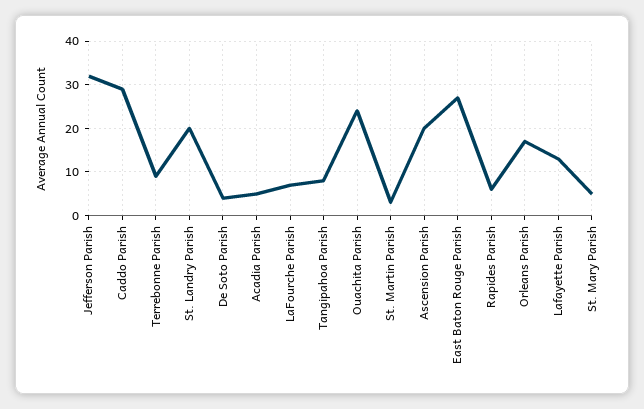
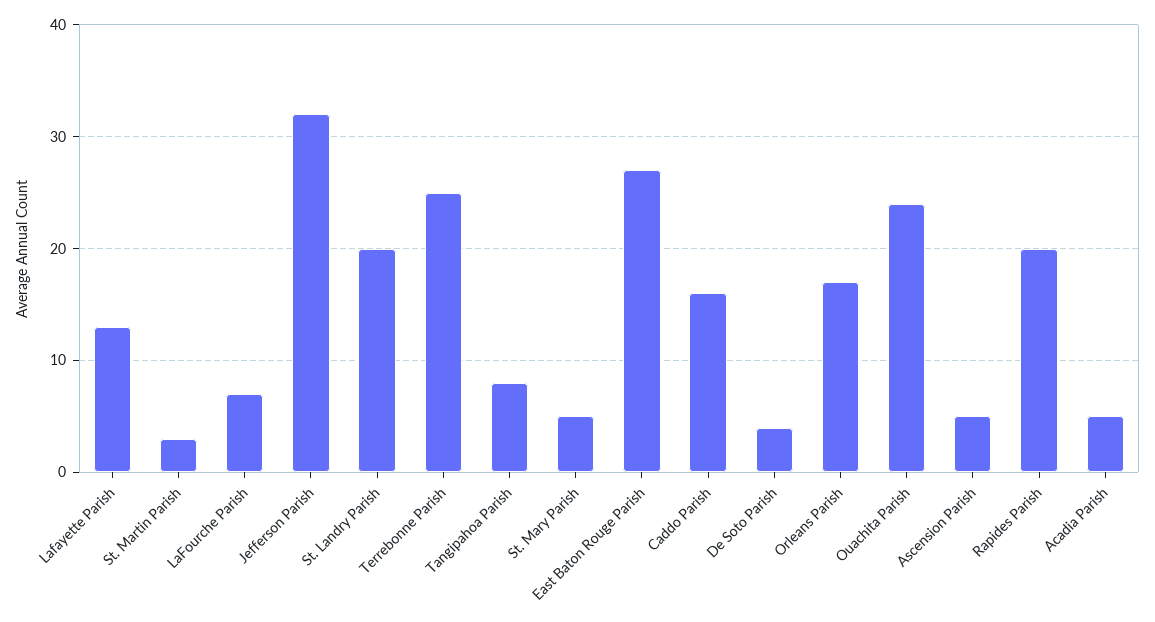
  {
    "Jefferson Parish": 32,
-   "Caddo Parish": 30,
+   "Caddo Parish": 16,
-   "Terrebonne Parish": 10,
+   "Terrebonne Parish": 25,
    "St. Landry Parish": 20,
    "De Soto Parish": 4,
    "Acadia Parish": 5,
    "LaFourche Parish": 7,
    "Tangipahoa Parish": 8,
    "Ouachita Parish": 24,
    "St. Martin Parish": 3,
-   "Ascension Parish": 20,
+   "Ascension Parish": 5,
    "East Baton Rouge Parish": 27,
-   "Rapides Parish": 5,
+   "Rapides Parish": 20,
    "Orleans Parish": 17,
    "Lafayette Parish": 13,
    "St. Mary Parish": 5
  }

